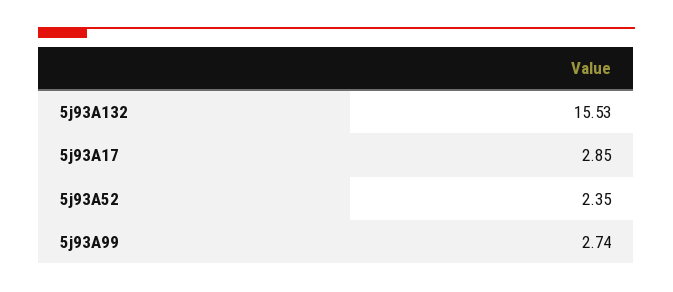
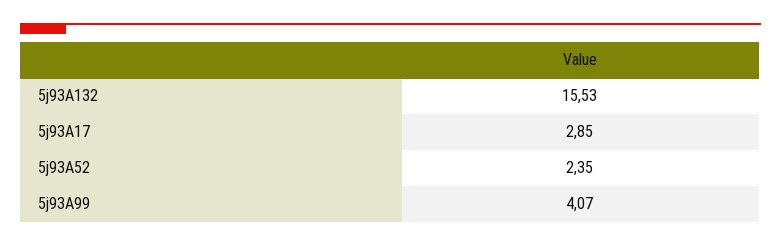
  {
    "5j93A132": 15.53,
    "5j93A17": 2.85,
    "5j93A52": 2.35,
-   "5j93A99": 2.74
+   "5j93A99": 4.07
  }

